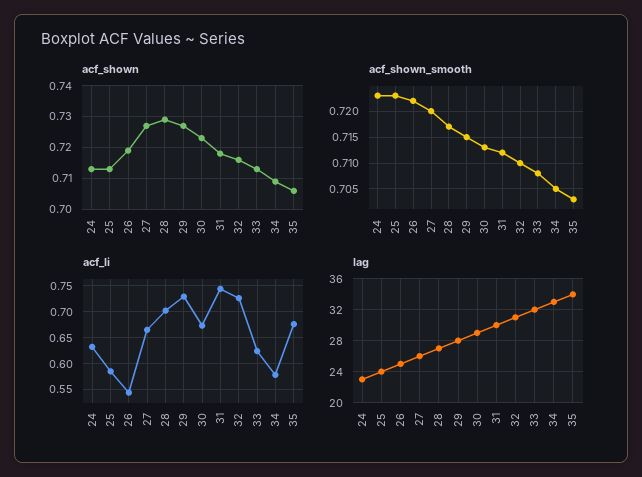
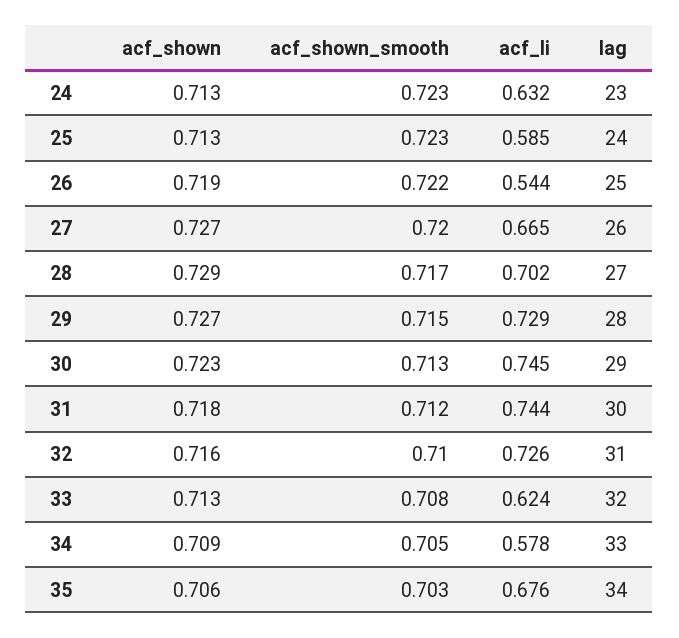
  {
    "acf_shown": {
      "24": 0.713,
      "25": 0.713,
      "26": 0.719,
      "27": 0.727,
      "28": 0.729,
      "29": 0.727,
      "30": 0.723,
      "31": 0.718,
      "32": 0.716,
      "33": 0.713,
      "34": 0.709,
      "35": 0.706
    },
    "acf_shown_smooth": {
      "24": 0.723,
      "25": 0.723,
      "26": 0.722,
      "27": 0.72,
      "28": 0.717,
      "29": 0.715,
      "30": 0.713,
      "31": 0.712,
      "32": 0.71,
      "33": 0.708,
      "34": 0.705,
      "35": 0.703
    },
    "acf_li": {
      "24": 0.632,
      "25": 0.585,
      "26": 0.544,
      "27": 0.665,
      "28": 0.702,
      "29": 0.729,
-     "30": 0.675,
+     "30": 0.745,
      "31": 0.744,
      "32": 0.726,
      "33": 0.624,
      "34": 0.578,
      "35": 0.676
    },
    "lag": {
      "24": 23,
      "25": 24,
      "26": 25,
      "27": 26,
      "28": 27,
      "29": 28,
      "30": 29,
      "31": 30,
      "32": 31,
      "33": 32,
      "34": 33,
      "35": 34
    }
  }

